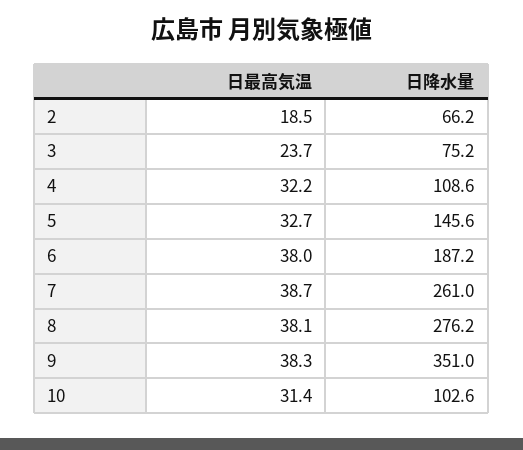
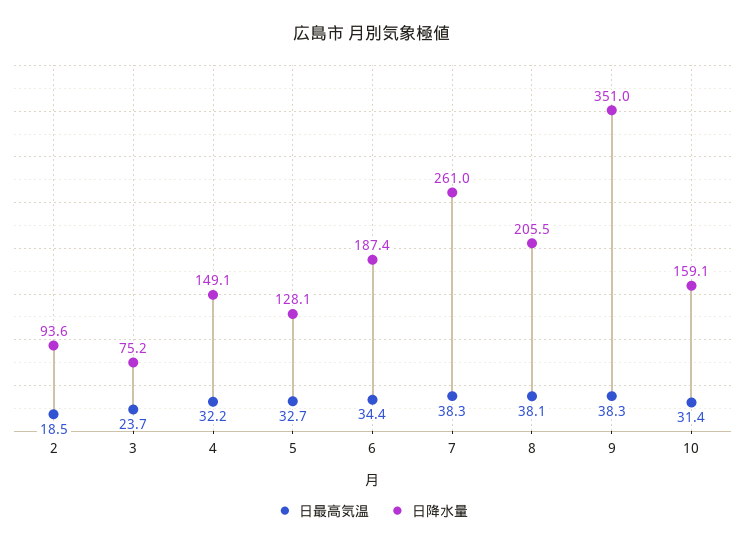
  {
    "日最高気温": {
      "2": 18.5,
      "3": 23.7,
      "4": 32.2,
      "5": 32.7,
-     "6": 38,
+     "6": 34.4,
-     "7": 38.7,
+     "7": 38.3,
      "8": 38.1,
      "9": 38.3,
      "10": 31.4
    },
    "日降水量": {
-     "2": 66.2,
+     "2": 93.6,
      "3": 75.2,
-     "4": 108.6,
+     "4": 149.1,
-     "5": 145.6,
+     "5": 128.1,
-     "6": 187.2,
+     "6": 187.4,
      "7": 261,
-     "8": 276.2,
+     "8": 205.5,
      "9": 351,
-     "10": 102.6
+     "10": 159.1
    }
  }

